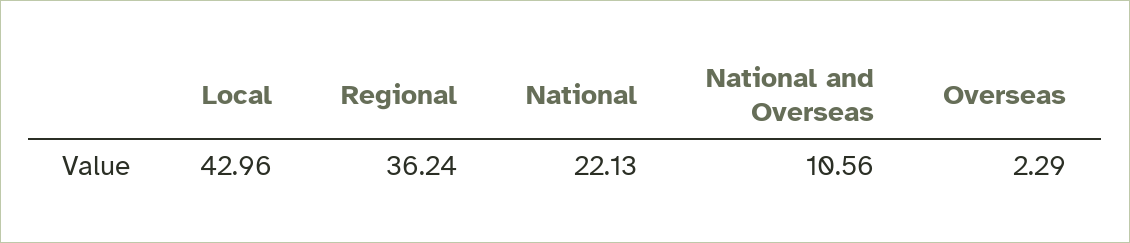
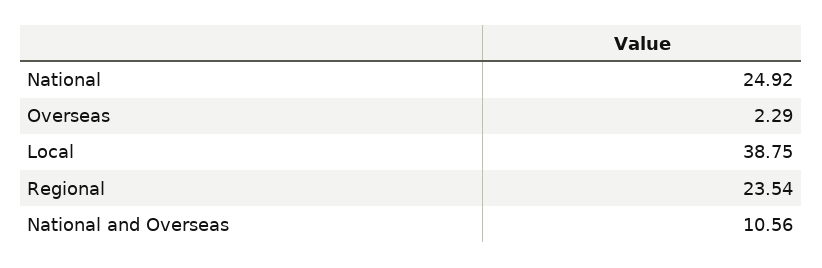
  {
-   "Local": 42.96,
+   "Local": 38.75,
-   "Regional": 36.24,
+   "Regional": 23.54,
-   "National": 22.13,
+   "National": 24.92,
    "National and Overseas": 10.56,
    "Overseas": 2.29
  }

